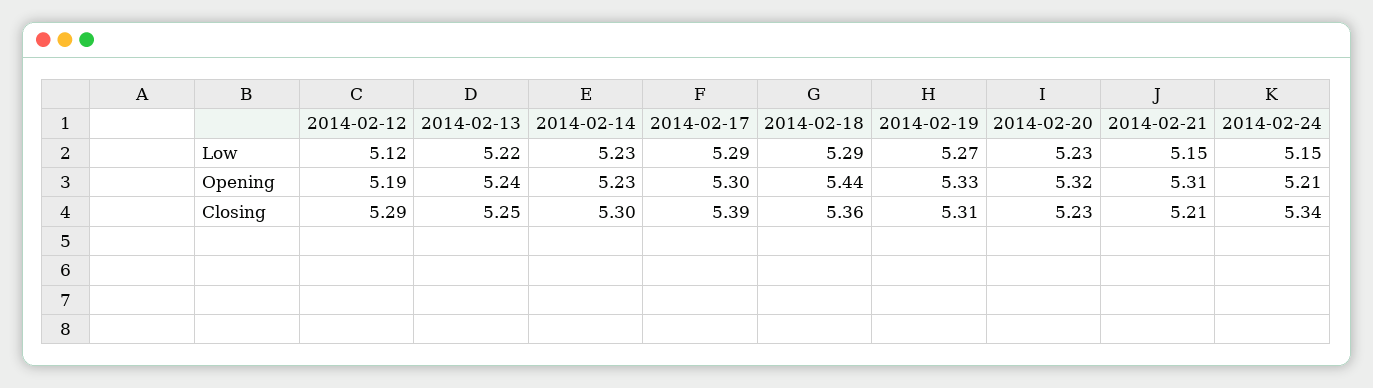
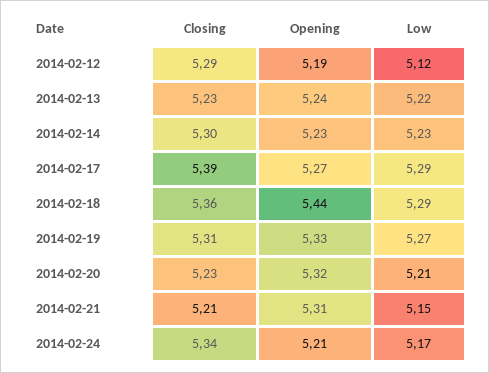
  {
    "2014-02-12": {
      "Low": 5.12,
      "Opening": 5.19,
      "Closing": 5.29
    },
    "2014-02-13": {
      "Low": 5.22,
      "Opening": 5.24,
-     "Closing": 5.25
+     "Closing": 5.23
    },
    "2014-02-14": {
      "Low": 5.23,
      "Opening": 5.23,
      "Closing": 5.3
    },
    "2014-02-17": {
      "Low": 5.29,
-     "Opening": 5.3,
+     "Opening": 5.27,
      "Closing": 5.39
    },
    "2014-02-18": {
      "Low": 5.29,
      "Opening": 5.44,
      "Closing": 5.36
    },
    "2014-02-19": {
      "Low": 5.27,
      "Opening": 5.33,
      "Closing": 5.31
    },
    "2014-02-20": {
-     "Low": 5.23,
+     "Low": 5.21,
      "Opening": 5.32,
      "Closing": 5.23
    },
    "2014-02-21": {
      "Low": 5.15,
      "Opening": 5.31,
      "Closing": 5.21
    },
    "2014-02-24": {
-     "Low": 5.15,
+     "Low": 5.17,
      "Opening": 5.21,
      "Closing": 5.34
    }
  }

